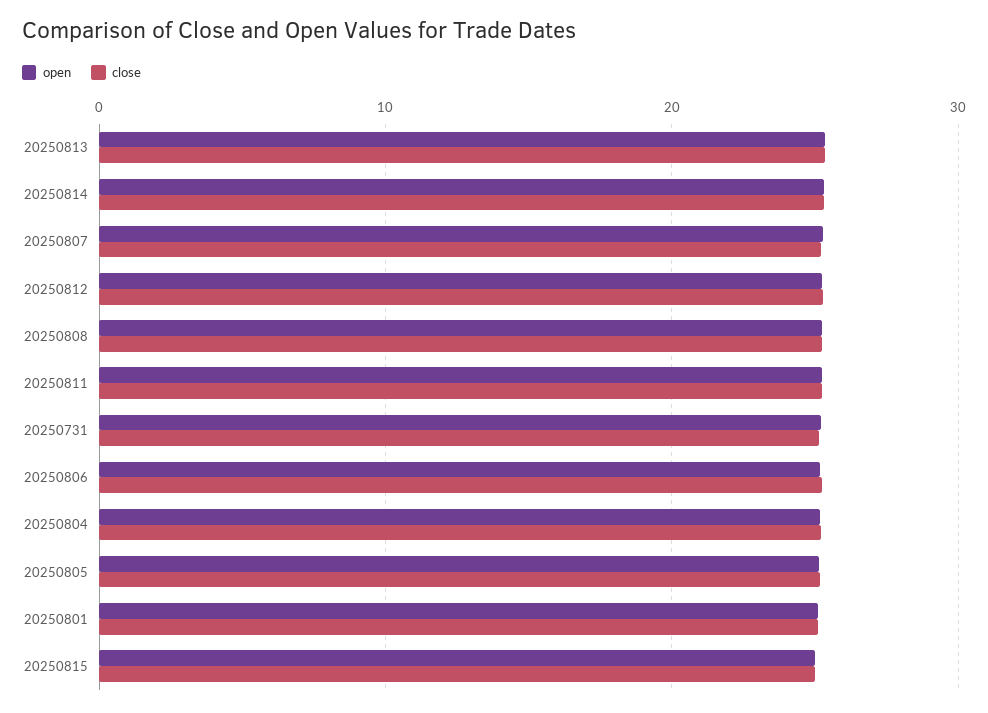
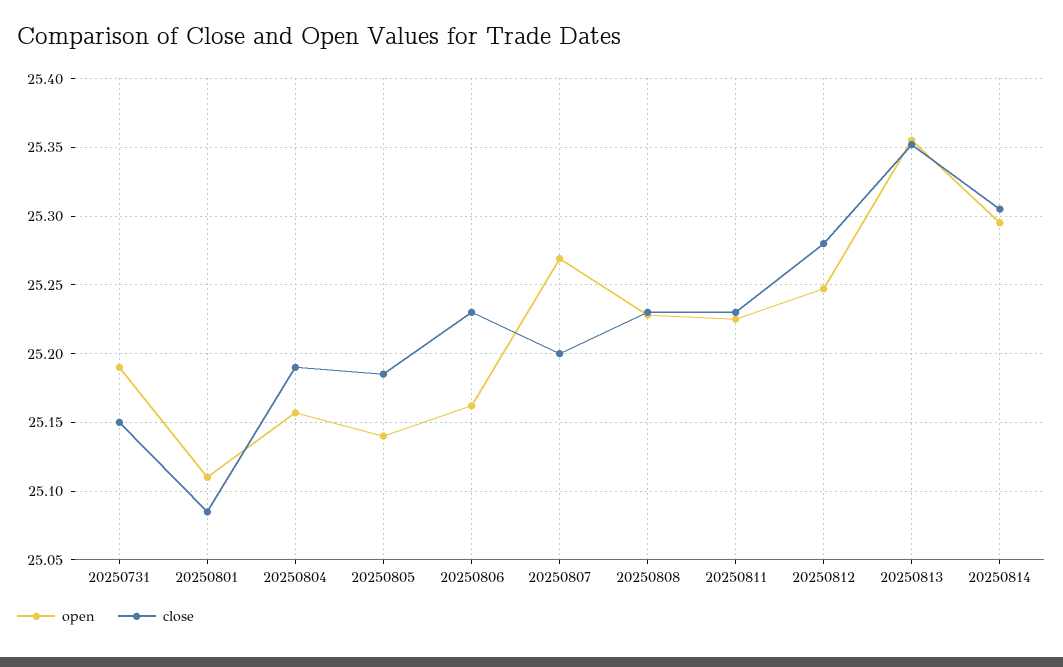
  {
    "open": {
      "20250813": 25.355,
      "20250814": 25.295,
      "20250807": 25.27,
      "20250812": 25.245,
      "20250808": 25.23,
      "20250811": 25.225,
      "20250731": 25.19,
      "20250806": 25.16,
      "20250804": 25.155,
      "20250805": 25.14,
-     "20250801": 25.11,
+     "20250801": 25.11
-     "20250815": 25
    },
    "close": {
      "20250813": 25.35,
      "20250814": 25.305,
      "20250807": 25.2,
      "20250812": 25.28,
      "20250808": 25.23,
      "20250811": 25.23,
      "20250731": 25.15,
      "20250806": 25.23,
      "20250804": 25.19,
      "20250805": 25.185,
-     "20250801": 25.085,
+     "20250801": 25.085
-     "20250815": 25
    }
  }

